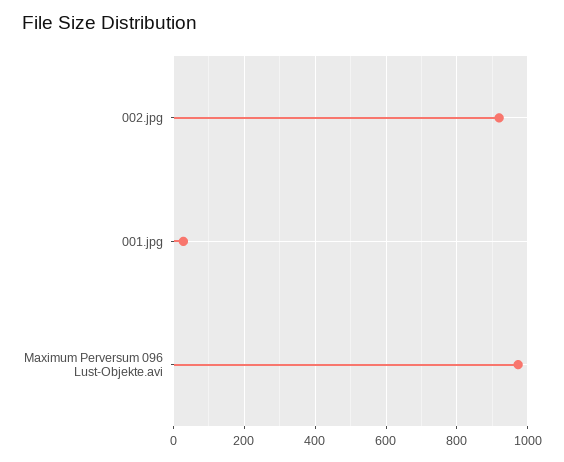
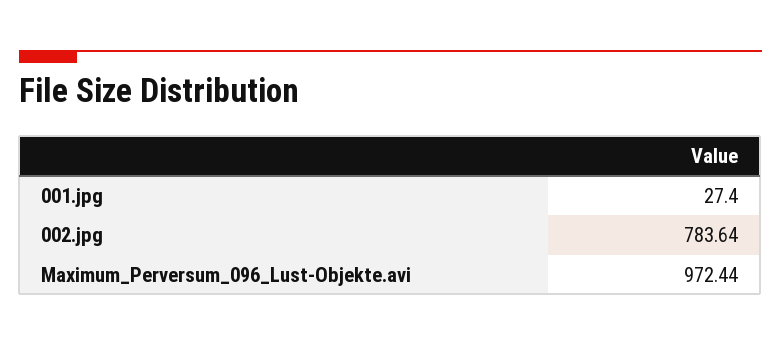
  {
-   "002.jpg": 920,
+   "002.jpg": 783.64,
    "001.jpg": 27.4,
    "Maximum Perversum 096 Lust-Objekte.avi": 972.44
  }

